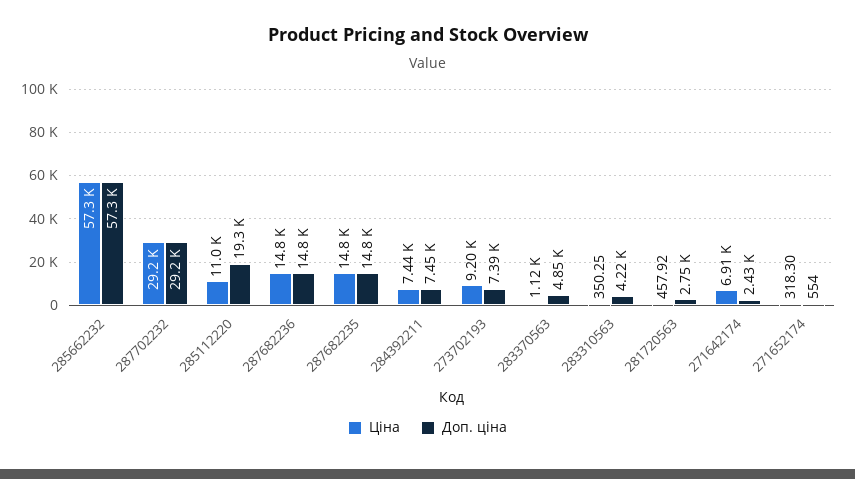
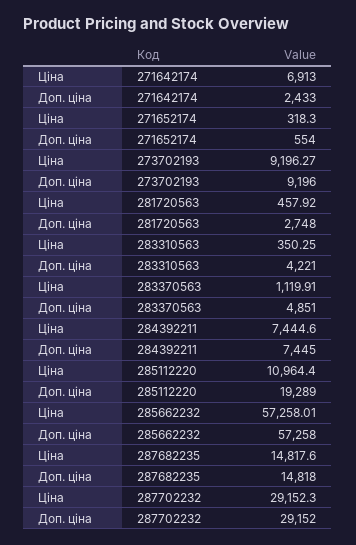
  {
    "Ціна": {
      "285662232": 57258.01,
      "287702232": 29152.3,
      "285112220": 10964.4,
-     "287682236": 14800,
      "287682235": 14817.6,
      "284392211": 7444.6,
      "273702193": 9196.27,
      "283370563": 1119.91,
      "283310563": 350.25,
      "281720563": 457.92,
      "271642174": 6913,
      "271652174": 318.3
    },
    "Доп. ціна": {
      "285662232": 57258,
      "287702232": 29152,
      "285112220": 19289,
-     "287682236": 14800,
      "287682235": 14818,
      "284392211": 7445,
-     "273702193": 7390,
+     "273702193": 9196,
      "283370563": 4851,
      "283310563": 4221,
      "281720563": 2748,
      "271642174": 2433,
      "271652174": 554
    }
  }

